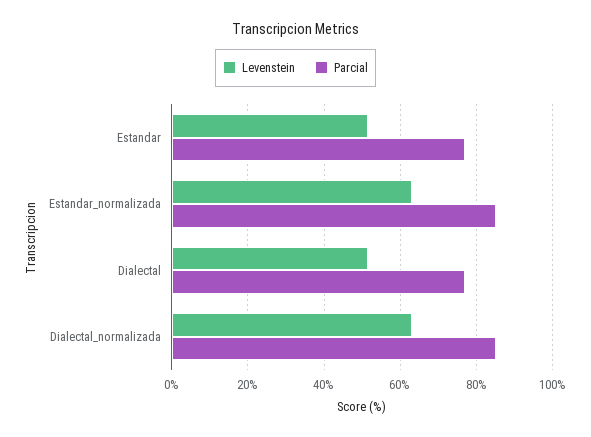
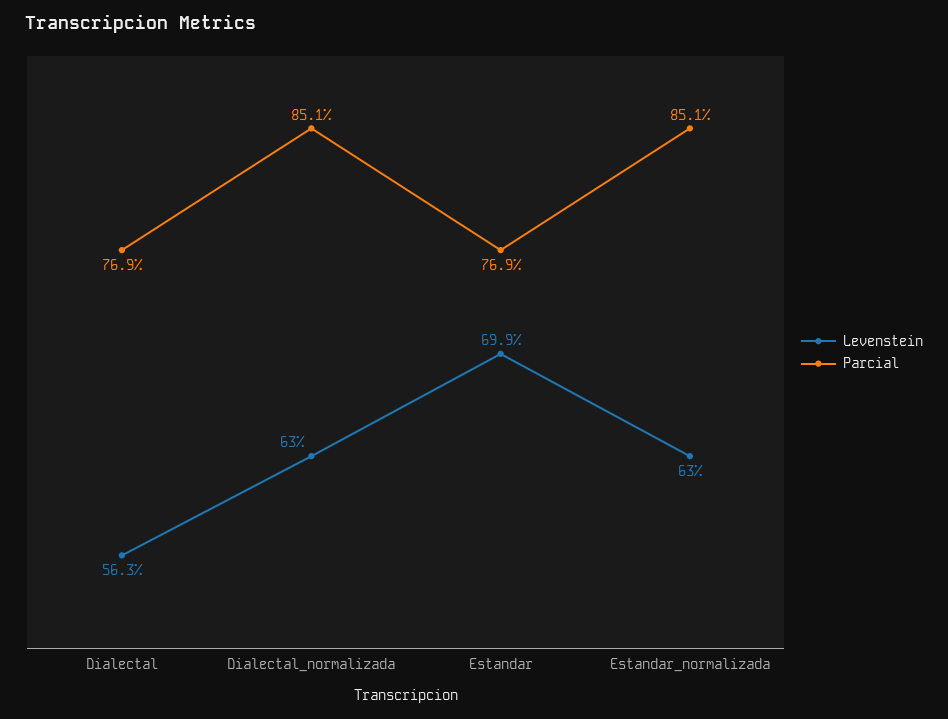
  {
    "Levenstein": {
-     "Estandar": 52,
+     "Estandar": 69.9,
      "Estandar_normalizada": 63,
-     "Dialectal": 52,
+     "Dialectal": 56.3,
      "Dialectal_normalizada": 63
    },
    "Parcial": {
      "Estandar": 76.9,
      "Estandar_normalizada": 85.1,
      "Dialectal": 76.9,
      "Dialectal_normalizada": 85.1
    }
  }

